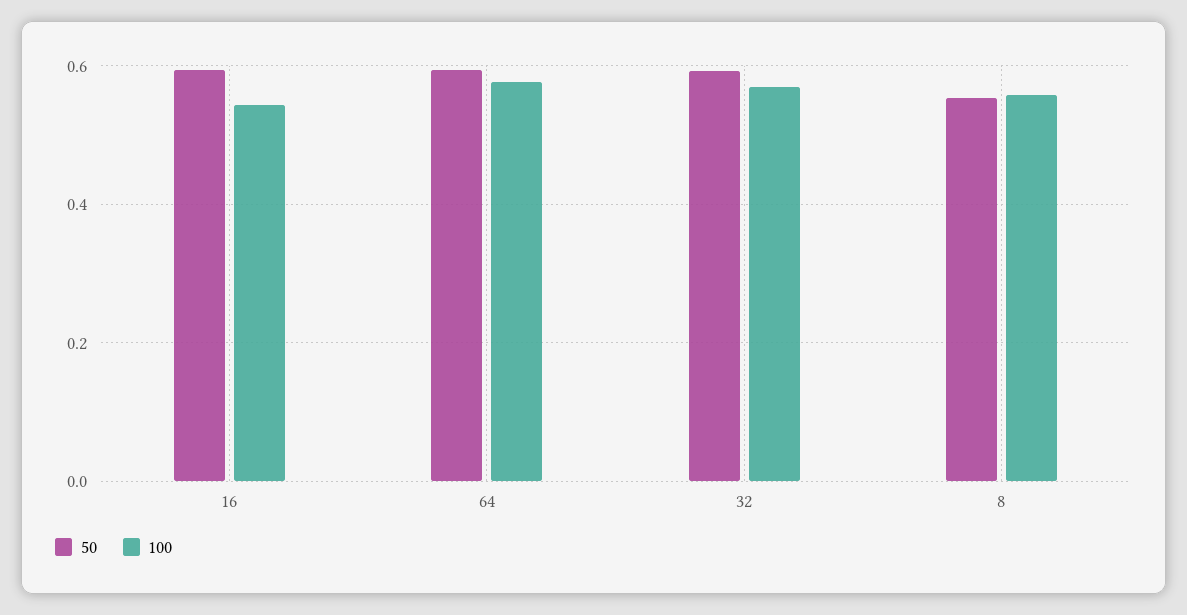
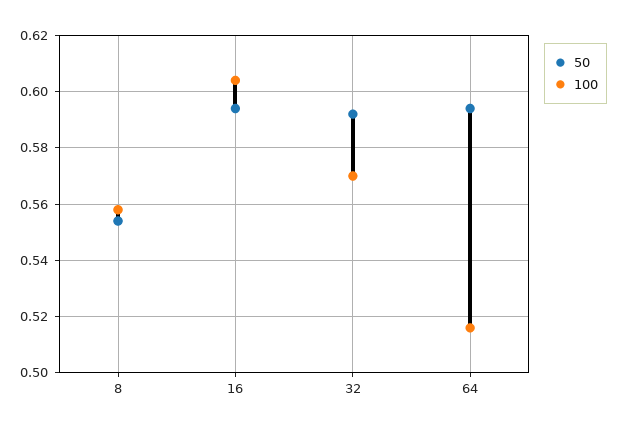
  {
    "50": {
      "16": 0.595,
      "64": 0.595,
      "32": 0.59,
      "8": 0.555
    },
    "100": {
-     "16": 0.54,
+     "16": 0.605,
-     "64": 0.58,
+     "64": 0.515,
      "32": 0.57,
      "8": 0.56
    }
  }

